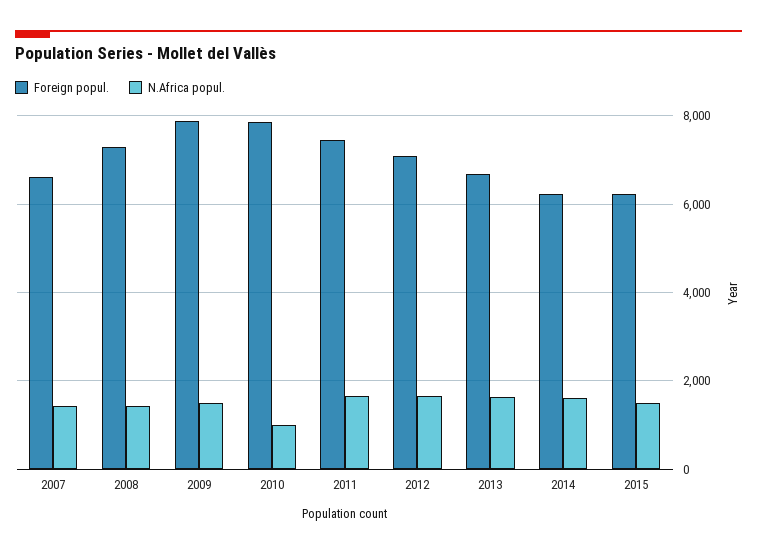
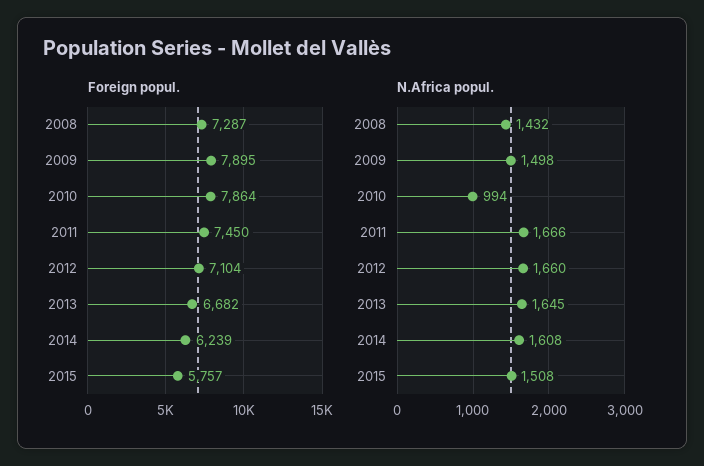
  {
    "Foreign popul.": {
-     "2007": 6600,
      "2008": 7287,
      "2009": 7895,
      "2010": 7864,
      "2011": 7450,
      "2012": 7104,
      "2013": 6682,
      "2014": 6239,
-     "2015": 6200
+     "2015": 5757
    },
    "N.Africa popul.": {
-     "2007": 1400,
      "2008": 1432,
      "2009": 1498,
      "2010": 994,
      "2011": 1666,
      "2012": 1660,
      "2013": 1645,
      "2014": 1608,
      "2015": 1508
    }
  }

